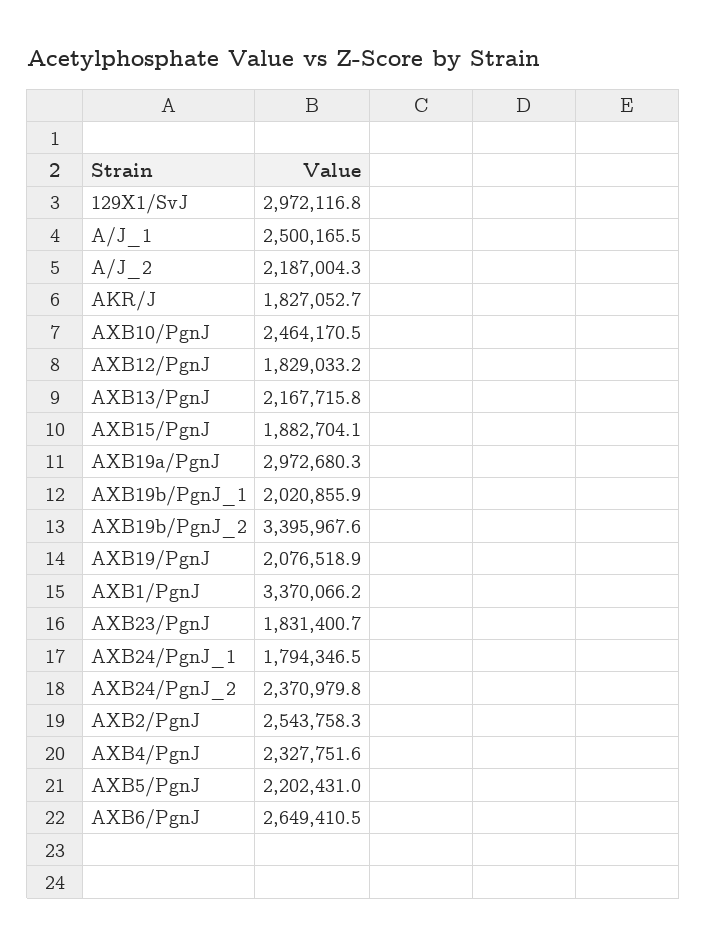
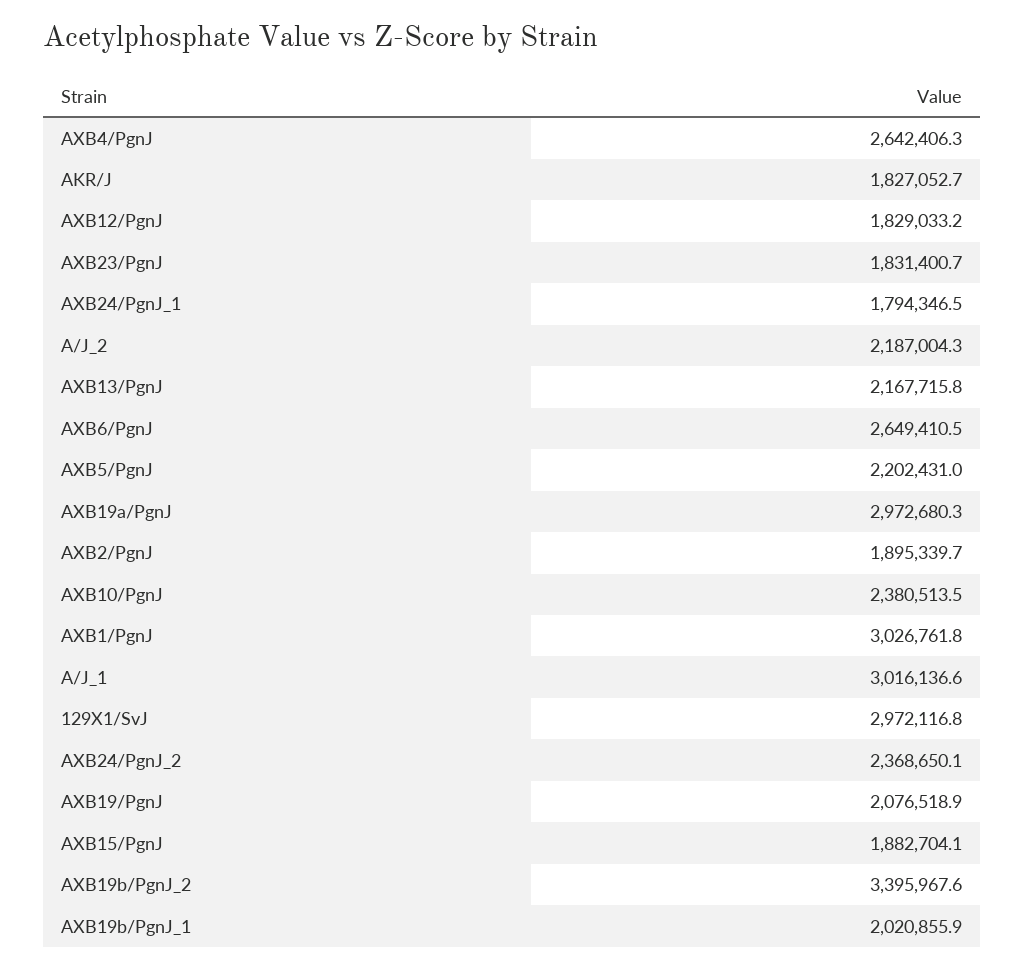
  {
    "129X1/SvJ": 2972116.8,
-   "A/J_1": 2500165.5,
+   "A/J_1": 3016136.6,
    "A/J_2": 2187004.3,
    "AKR/J": 1827052.7,
-   "AXB10/PgnJ": 2464170.5,
+   "AXB10/PgnJ": 2380513.5,
    "AXB12/PgnJ": 1829033.2,
    "AXB13/PgnJ": 2167715.8,
    "AXB15/PgnJ": 1882704.1,
    "AXB19a/PgnJ": 2972680.3,
    "AXB19b/PgnJ_1": 2020855.9,
    "AXB19b/PgnJ_2": 3395967.6,
    "AXB19/PgnJ": 2076518.9,
-   "AXB1/PgnJ": 3370066.2,
+   "AXB1/PgnJ": 3026761.8,
    "AXB23/PgnJ": 1831400.7,
    "AXB24/PgnJ_1": 1794346.5,
-   "AXB24/PgnJ_2": 2370979.8,
+   "AXB24/PgnJ_2": 2368650.1,
-   "AXB2/PgnJ": 2543758.3,
+   "AXB2/PgnJ": 1895339.7,
-   "AXB4/PgnJ": 2327751.6,
+   "AXB4/PgnJ": 2642406.3,
    "AXB5/PgnJ": 2202431,
    "AXB6/PgnJ": 2649410.5
  }

